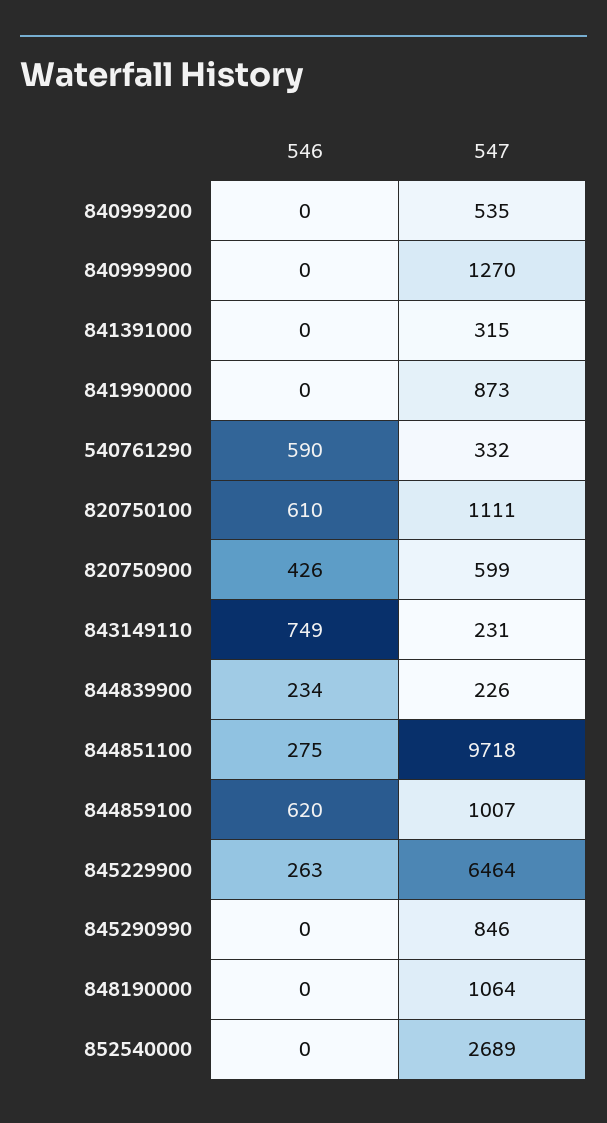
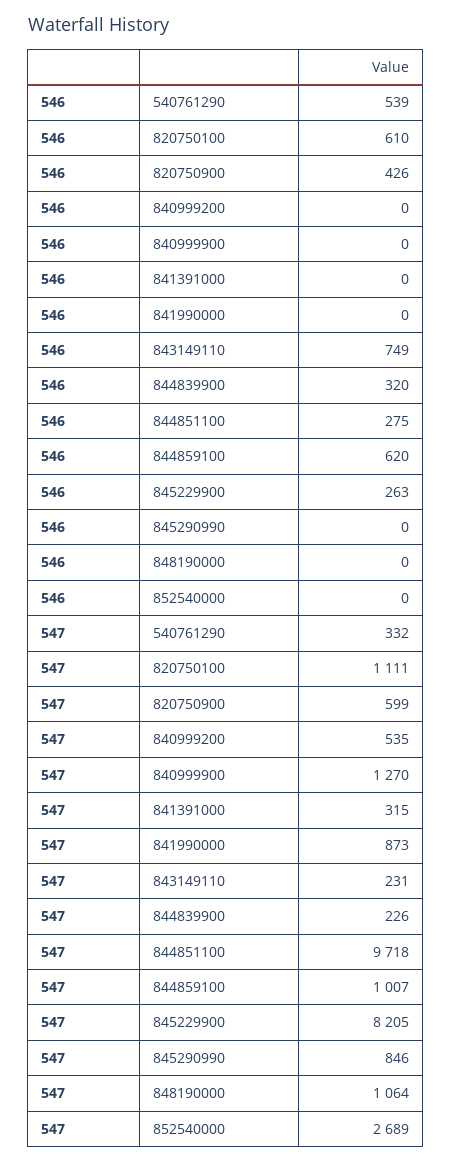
  {
    "546": {
      "840999200": 0,
      "840999900": 0,
      "841391000": 0,
      "841990000": 0,
-     "540761290": 590,
+     "540761290": 539,
      "820750100": 610,
      "820750900": 426,
      "843149110": 749,
-     "844839900": 234,
+     "844839900": 320,
      "844851100": 275,
      "844859100": 620,
      "845229900": 263,
      "845290990": 0,
      "848190000": 0,
      "852540000": 0
    },
    "547": {
      "840999200": 535,
      "840999900": 1270,
      "841391000": 315,
      "841990000": 873,
      "540761290": 332,
      "820750100": 1111,
      "820750900": 599,
      "843149110": 231,
      "844839900": 226,
      "844851100": 9718,
      "844859100": 1007,
-     "845229900": 6464,
+     "845229900": 8205,
      "845290990": 846,
      "848190000": 1064,
      "852540000": 2689
    }
  }

